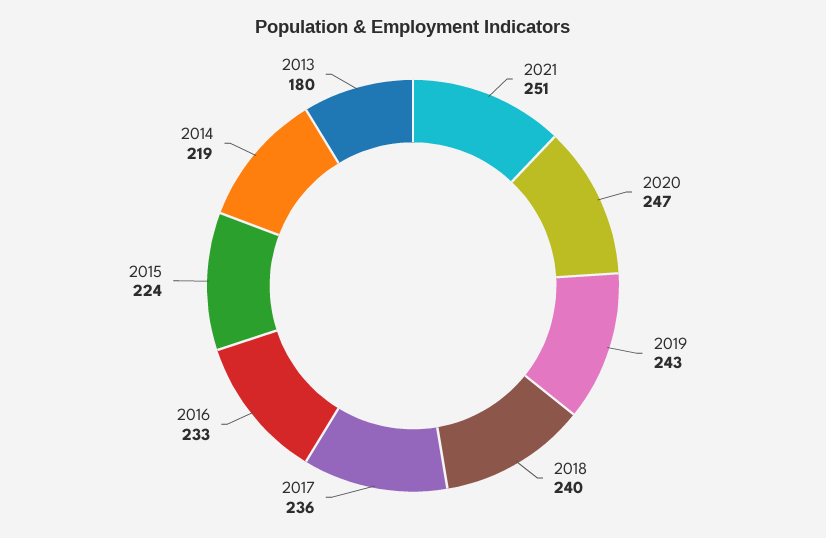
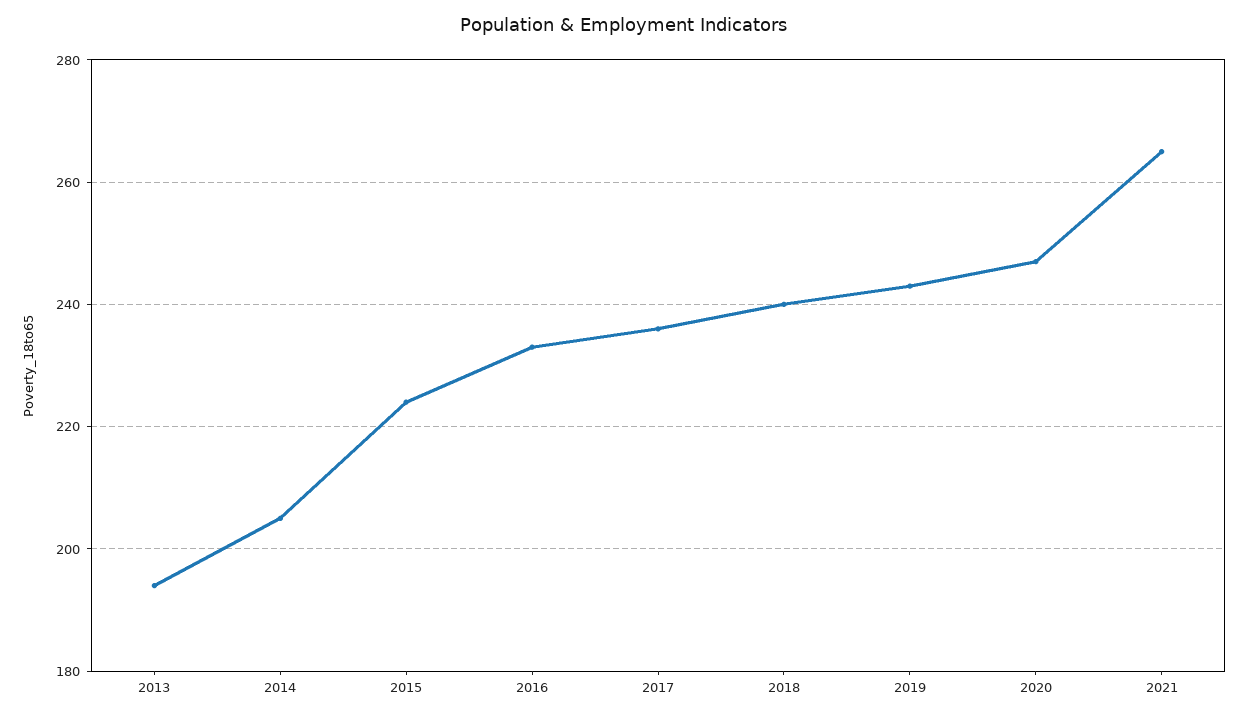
  {
-   "2021": 251,
+   "2021": 265,
    "2020": 247,
    "2019": 243,
    "2018": 240,
    "2017": 236,
    "2016": 233,
    "2015": 224,
-   "2014": 219,
+   "2014": 205,
-   "2013": 180
+   "2013": 195
  }

